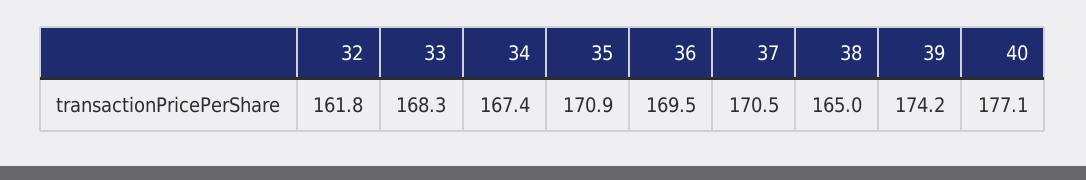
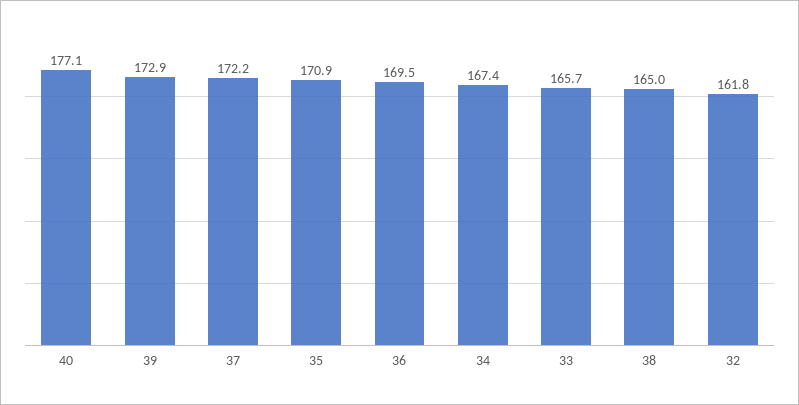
  {
    "32": 161.8,
-   "33": 168.3,
+   "33": 165.7,
    "34": 167.4,
    "35": 170.9,
    "36": 169.5,
-   "37": 170.5,
+   "37": 172.2,
    "38": 165,
-   "39": 174.2,
+   "39": 172.9,
    "40": 177.1
  }

